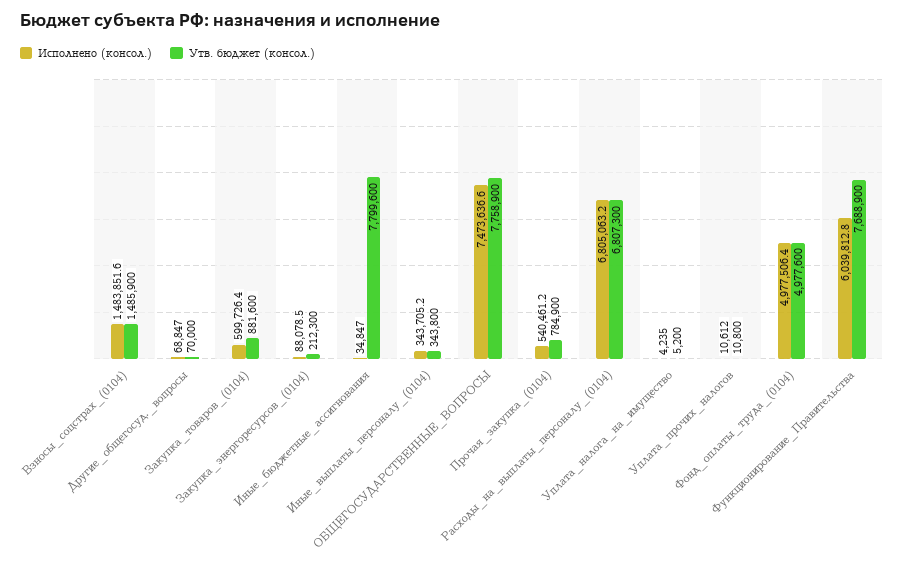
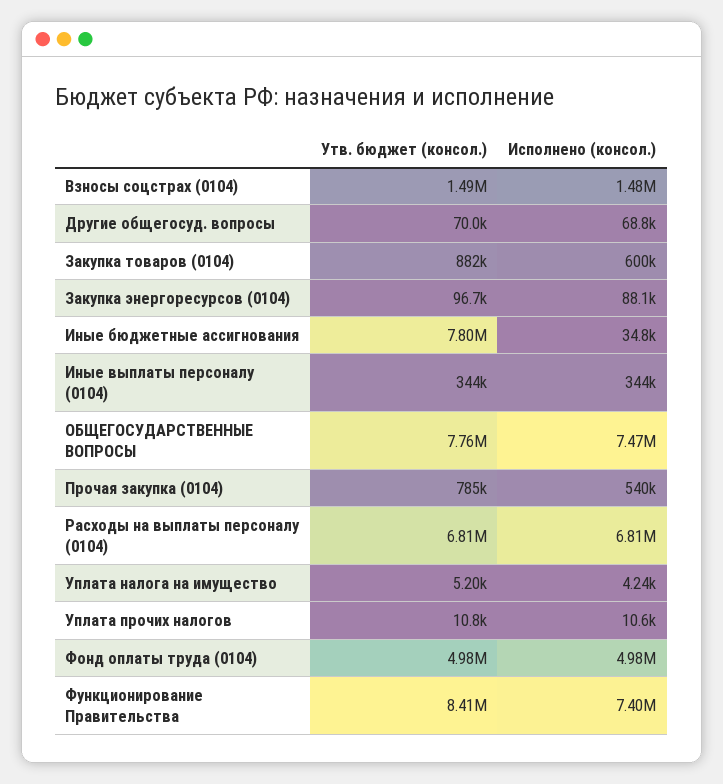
  {
    "Исполнено (консол.)": {
      "Взносы_соцстрах_(0104)": 1483851.6,
      "Другие_общегосуд._вопросы": 68847,
      "Закупка_товаров_(0104)": 599726.4,
      "Закупка_энергоресурсов_(0104)": 88078.5,
      "Иные_бюджетные_ассигнования": 34847,
      "Иные_выплаты_персоналу_(0104)": 343705.2,
      "ОБЩЕГОСУДАРСТВЕННЫЕ_ВОПРОСЫ": 7473636.6,
      "Прочая_закупка_(0104)": 540461.2,
      "Расходы_на_выплаты_персоналу_(0104)": 6805063.2,
      "Уплата_налога_на_имущество": 4235,
      "Уплата_прочих_налогов": 10612,
      "Фонд_оплаты_труда_(0104)": 4977506.4,
-     "Функционирование_Правительства": 6039812.8
+     "Функционирование_Правительства": 7400000
    },
    "Утв. бюджет (консол.)": {
      "Взносы_соцстрах_(0104)": 1485900,
      "Другие_общегосуд._вопросы": 70000,
      "Закупка_товаров_(0104)": 881600,
-     "Закупка_энергоресурсов_(0104)": 212300,
+     "Закупка_энергоресурсов_(0104)": 96700,
      "Иные_бюджетные_ассигнования": 7799600,
      "Иные_выплаты_персоналу_(0104)": 343800,
      "ОБЩЕГОСУДАРСТВЕННЫЕ_ВОПРОСЫ": 7758900,
      "Прочая_закупка_(0104)": 784900,
      "Расходы_на_выплаты_персоналу_(0104)": 6807300,
      "Уплата_налога_на_имущество": 5200,
      "Уплата_прочих_налогов": 10800,
      "Фонд_оплаты_труда_(0104)": 4977600,
-     "Функционирование_Правительства": 7688900
+     "Функционирование_Правительства": 8410000
    }
  }

